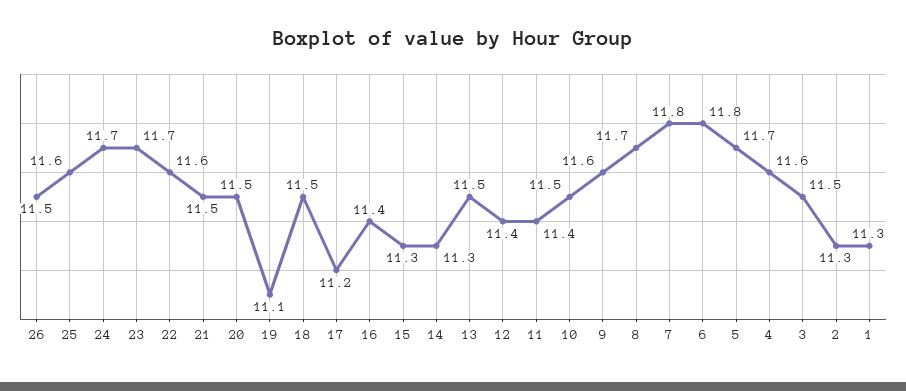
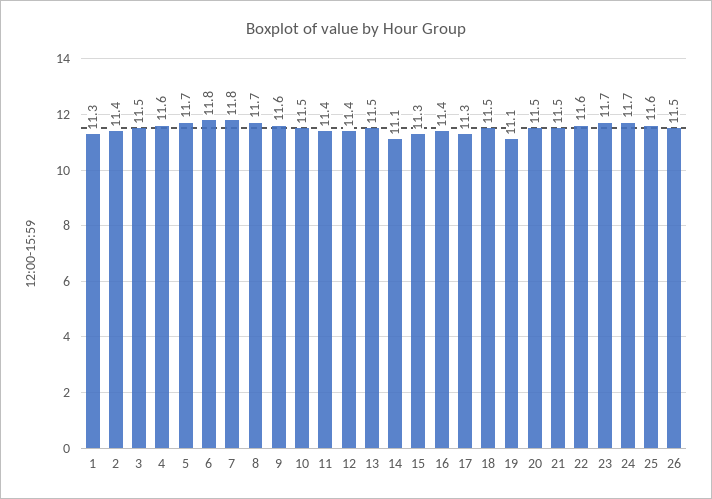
  {
    "26": 11.5,
    "25": 11.6,
    "24": 11.7,
    "23": 11.7,
    "22": 11.6,
    "21": 11.5,
    "20": 11.5,
    "19": 11.1,
    "18": 11.5,
-   "17": 11.2,
+   "17": 11.3,
    "16": 11.4,
    "15": 11.3,
-   "14": 11.3,
+   "14": 11.1,
    "13": 11.5,
    "12": 11.4,
    "11": 11.4,
    "10": 11.5,
    "9": 11.6,
    "8": 11.7,
    "7": 11.8,
    "6": 11.8,
    "5": 11.7,
    "4": 11.6,
    "3": 11.5,
-   "2": 11.3,
+   "2": 11.4,
    "1": 11.3
  }

